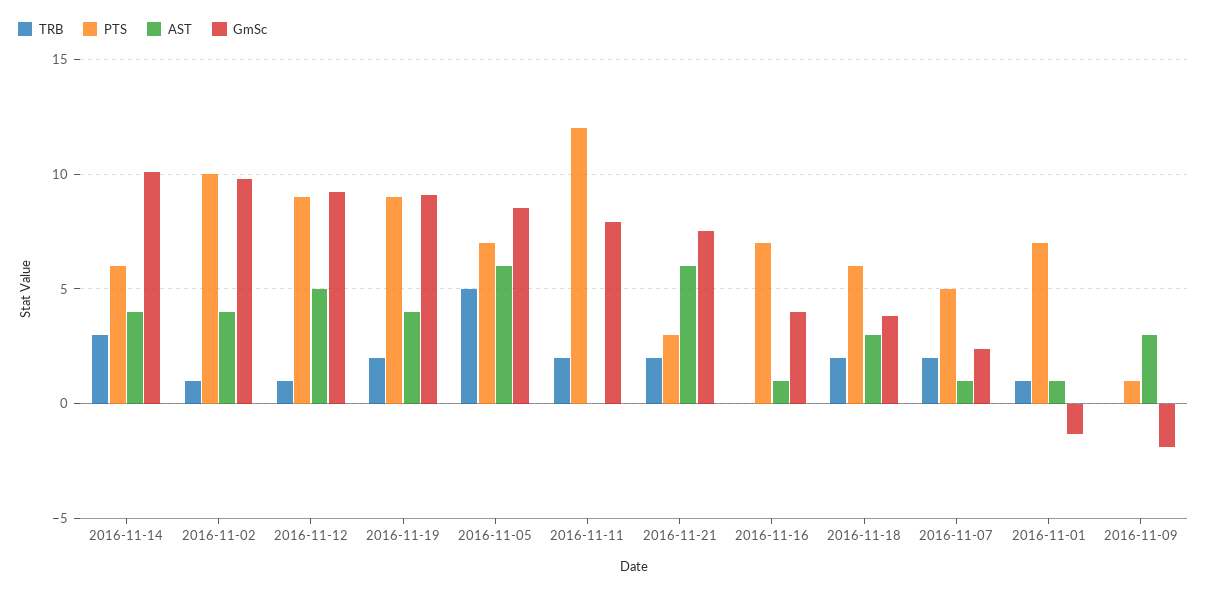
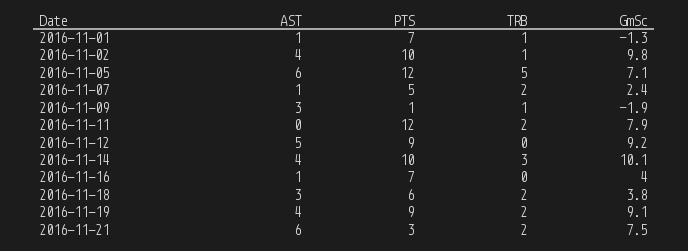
  {
    "TRB": {
      "2016-11-14": 3,
      "2016-11-02": 1,
-     "2016-11-12": 1,
+     "2016-11-12": 0,
      "2016-11-19": 2,
      "2016-11-05": 5,
      "2016-11-11": 2,
      "2016-11-21": 2,
      "2016-11-16": 0,
      "2016-11-18": 2,
      "2016-11-07": 2,
      "2016-11-01": 1,
-     "2016-11-09": 0
+     "2016-11-09": 1
    },
    "PTS": {
-     "2016-11-14": 6,
+     "2016-11-14": 10,
      "2016-11-02": 10,
      "2016-11-12": 9,
      "2016-11-19": 9,
-     "2016-11-05": 7,
+     "2016-11-05": 12,
      "2016-11-11": 12,
      "2016-11-21": 3,
      "2016-11-16": 7,
      "2016-11-18": 6,
      "2016-11-07": 5,
      "2016-11-01": 7,
      "2016-11-09": 1
    },
    "AST": {
      "2016-11-14": 4,
      "2016-11-02": 4,
      "2016-11-12": 5,
      "2016-11-19": 4,
      "2016-11-05": 6,
      "2016-11-11": 0,
      "2016-11-21": 6,
      "2016-11-16": 1,
      "2016-11-18": 3,
      "2016-11-07": 1,
      "2016-11-01": 1,
      "2016-11-09": 3
    },
    "GmSc": {
      "2016-11-14": 10.1,
      "2016-11-02": 9.8,
      "2016-11-12": 9.2,
      "2016-11-19": 9.1,
-     "2016-11-05": 8.5,
+     "2016-11-05": 7.1,
      "2016-11-11": 7.9,
      "2016-11-21": 7.5,
      "2016-11-16": 4,
      "2016-11-18": 3.8,
      "2016-11-07": 2.4,
      "2016-11-01": -1.3,
      "2016-11-09": -1.9
    }
  }

